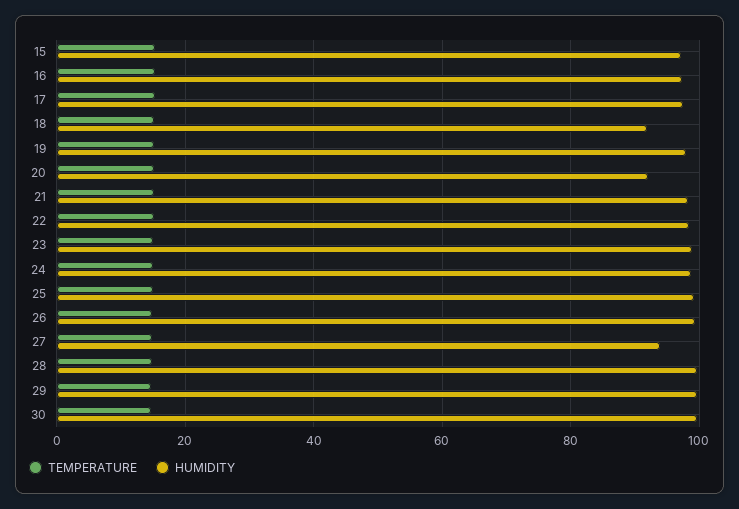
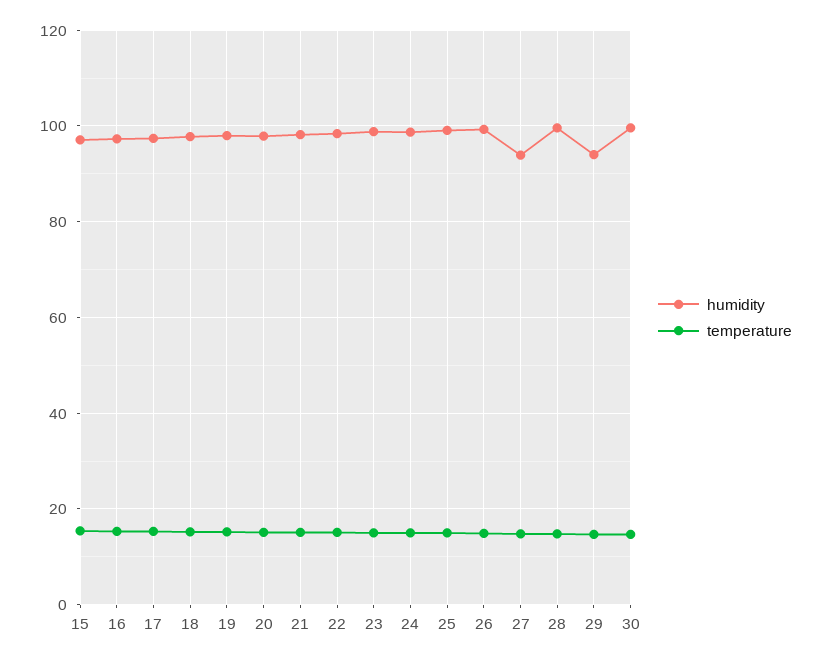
  {
    "TEMPERATURE": {
      "15": 16,
      "16": 16,
      "17": 16,
      "18": 16,
      "19": 16,
      "20": 16,
      "21": 16,
      "22": 16,
      "23": 16,
      "24": 16,
      "25": 16,
      "26": 14,
      "27": 14,
      "28": 14,
      "29": 14,
      "30": 14
    },
    "HUMIDITY": {
      "15": 98,
      "16": 98,
      "17": 98,
-     "18": 92,
+     "18": 98,
      "19": 98,
-     "20": 92,
+     "20": 98,
      "21": 98,
      "22": 98,
      "23": 98,
      "24": 98,
      "25": 100,
      "26": 100,
      "27": 94,
      "28": 100,
-     "29": 100,
+     "29": 94,
      "30": 100
    }
  }

